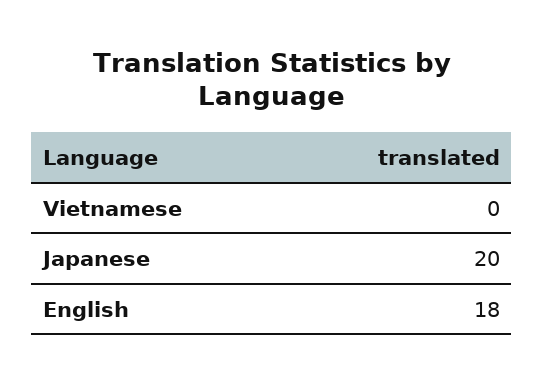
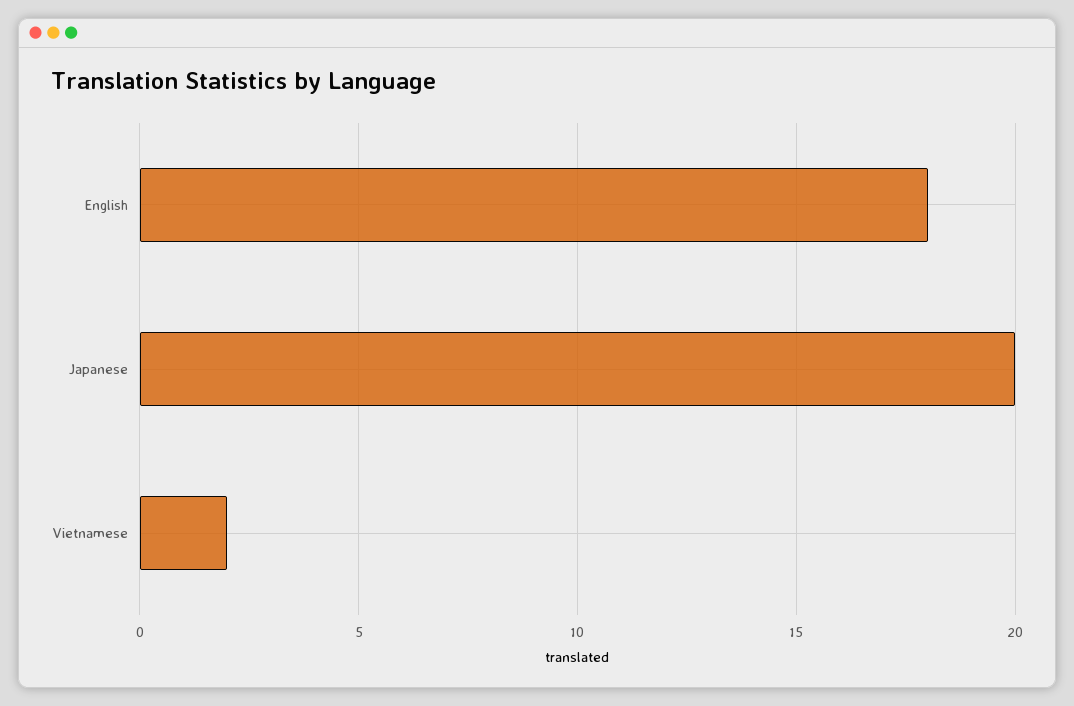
  {
-   "Vietnamese": 0,
+   "Vietnamese": 2,
    "Japanese": 20,
    "English": 18
  }

